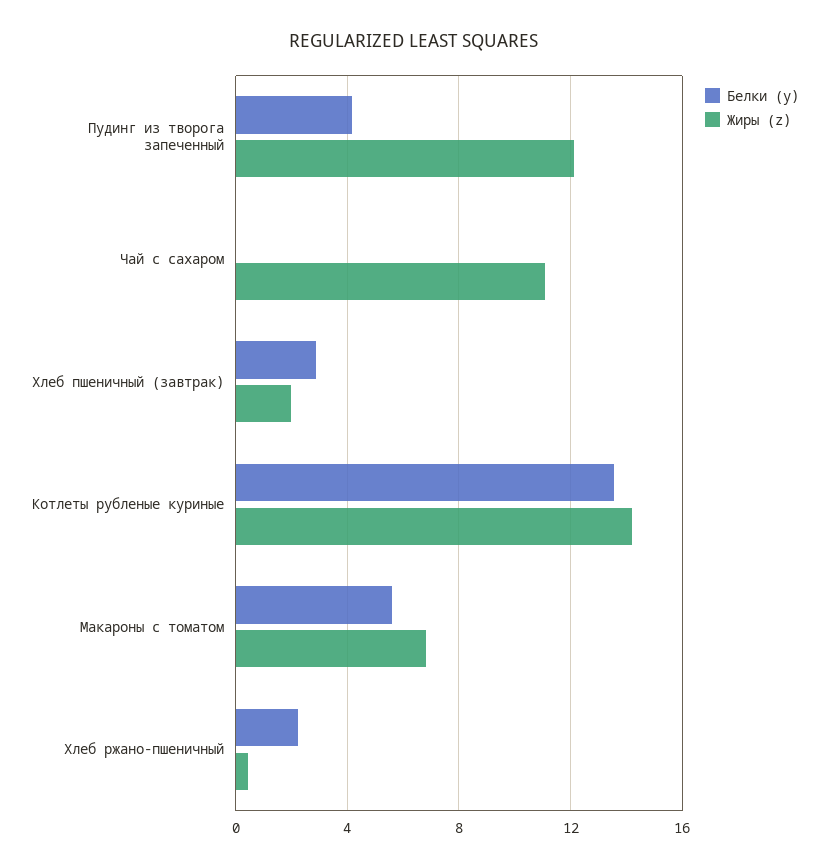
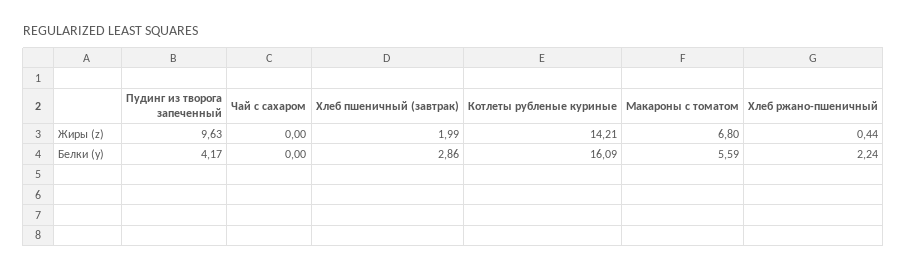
  {
    "Белки (y)": {
      "Пудинг из творога запеченный": 4.17,
      "Чай с сахаром": 0,
      "Хлеб пшеничный (завтрак)": 2.86,
-     "Котлеты рубленые куриные": 13.5,
+     "Котлеты рубленые куриные": 16.09,
      "Макароны с томатом": 5.59,
      "Хлеб ржано-пшеничный": 2.24
    },
    "Жиры (z)": {
-     "Пудинг из творога запеченный": 12,
+     "Пудинг из творога запеченный": 9.63,
-     "Чай с сахаром": 11,
+     "Чай с сахаром": 0,
      "Хлеб пшеничный (завтрак)": 1.99,
      "Котлеты рубленые куриные": 14.21,
      "Макароны с томатом": 6.8,
      "Хлеб ржано-пшеничный": 0.44
    }
  }

